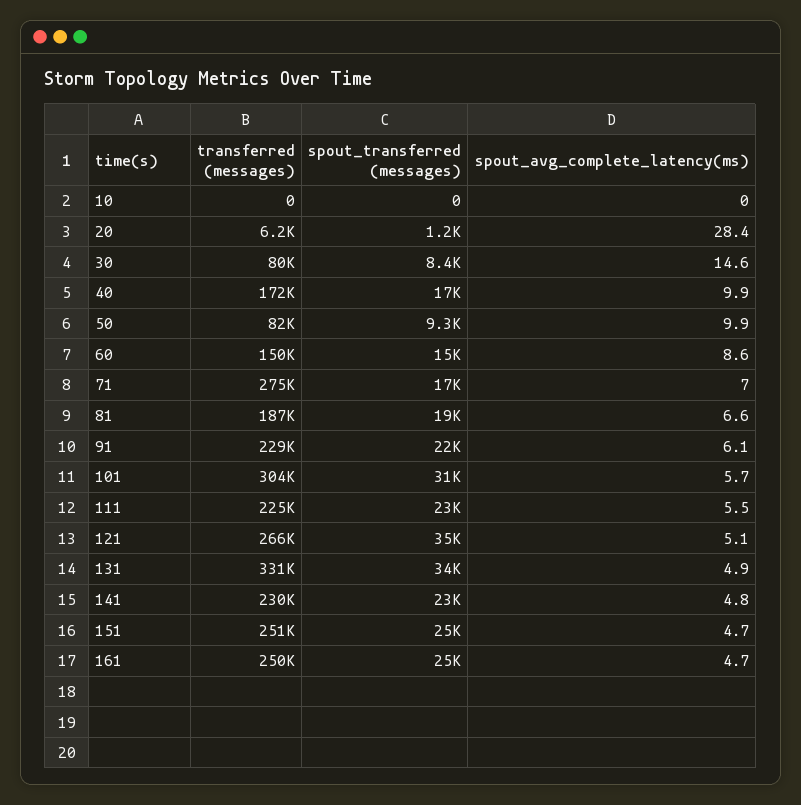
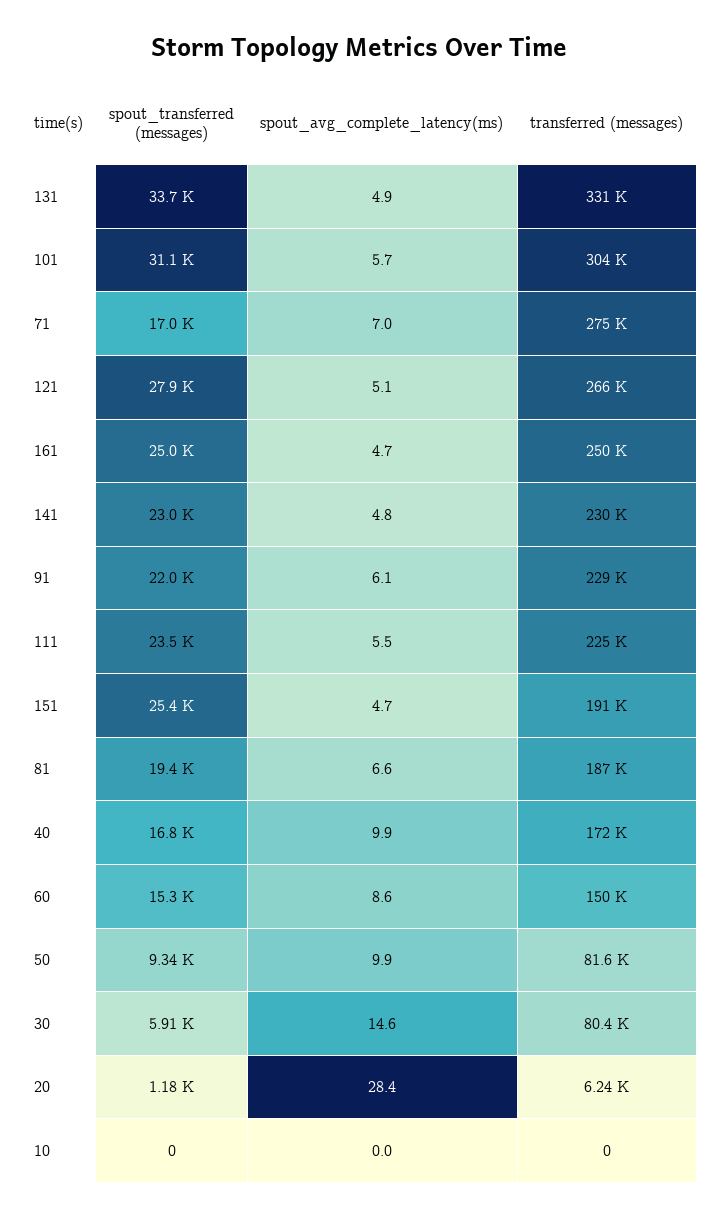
  {
    "transferred (messages)": {
      "10": 0,
      "20": 6240,
      "30": 80400,
      "40": 172000,
      "50": 81600,
      "60": 150000,
      "71": 275000,
      "81": 187000,
      "91": 229000,
      "101": 304000,
      "111": 225000,
      "121": 266000,
      "131": 331000,
      "141": 230000,
-     "151": 251000,
+     "151": 191000,
      "161": 250000
    },
    "spout_transferred (messages)": {
      "10": 0,
      "20": 1180,
-     "30": 8400,
+     "30": 5910,
      "40": 16800,
      "50": 9340,
      "60": 15300,
      "71": 17000,
      "81": 19400,
      "91": 22000,
      "101": 31100,
      "111": 23500,
-     "121": 35000,
+     "121": 27900,
      "131": 33700,
      "141": 23000,
      "151": 25400,
      "161": 25000
    },
    "spout_avg_complete_latency(ms)": {
      "10": 0,
      "20": 28.4,
      "30": 14.6,
      "40": 9.9,
      "50": 9.9,
      "60": 8.6,
      "71": 7,
      "81": 6.6,
      "91": 6.1,
      "101": 5.7,
      "111": 5.5,
      "121": 5.1,
      "131": 4.9,
      "141": 4.8,
      "151": 4.7,
      "161": 4.7
    }
  }

